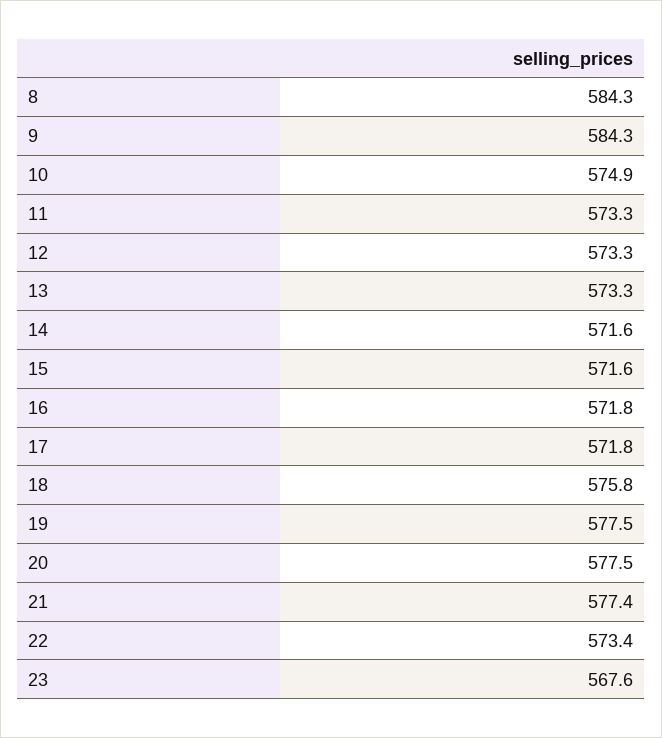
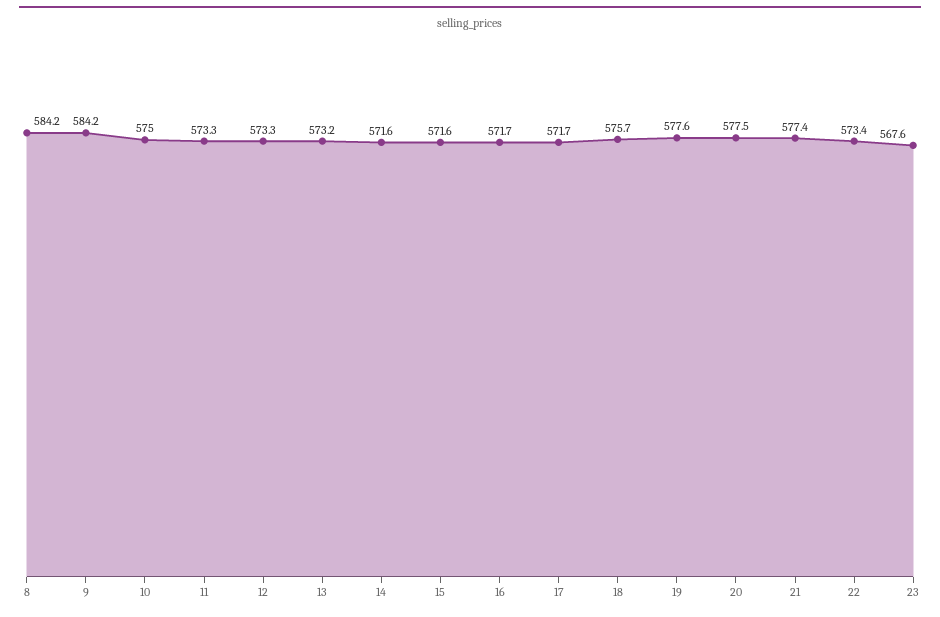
  {
-   "8": 584.3,
+   "8": 584.2,
-   "9": 584.3,
+   "9": 584.2,
-   "10": 574.9,
+   "10": 575,
    "11": 573.3,
    "12": 573.3,
-   "13": 573.3,
+   "13": 573.2,
    "14": 571.6,
    "15": 571.6,
-   "16": 571.8,
+   "16": 571.7,
-   "17": 571.8,
+   "17": 571.7,
-   "18": 575.8,
+   "18": 575.7,
-   "19": 577.5,
+   "19": 577.6,
    "20": 577.5,
    "21": 577.4,
    "22": 573.4,
    "23": 567.6
  }

